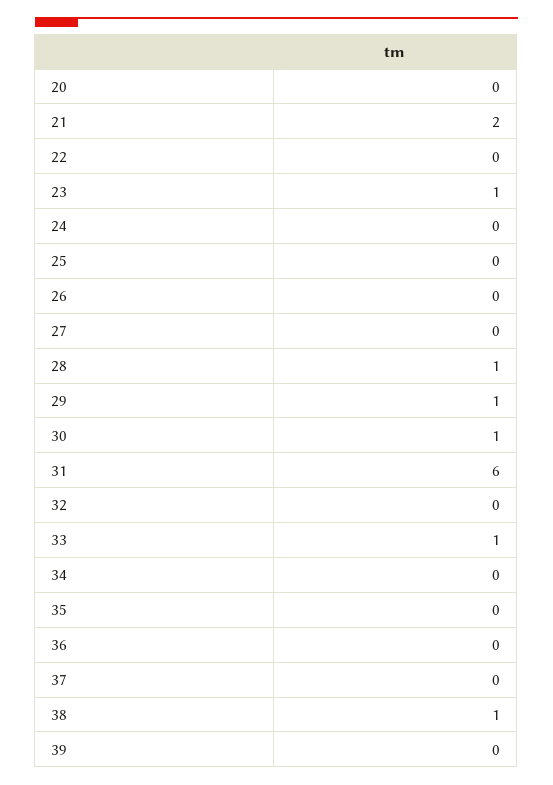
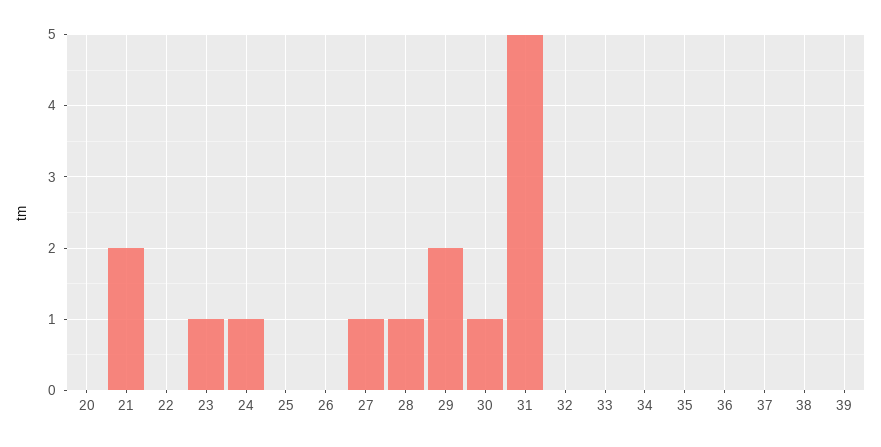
  {
    "20": 0,
    "21": 2,
    "22": 0,
    "23": 1,
-   "24": 0,
+   "24": 1,
    "25": 0,
    "26": 0,
-   "27": 0,
+   "27": 1,
    "28": 1,
-   "29": 1,
+   "29": 2,
    "30": 1,
-   "31": 6,
+   "31": 5,
    "32": 0,
-   "33": 1,
+   "33": 0,
    "34": 0,
    "35": 0,
    "36": 0,
    "37": 0,
-   "38": 1,
+   "38": 0,
    "39": 0
  }

